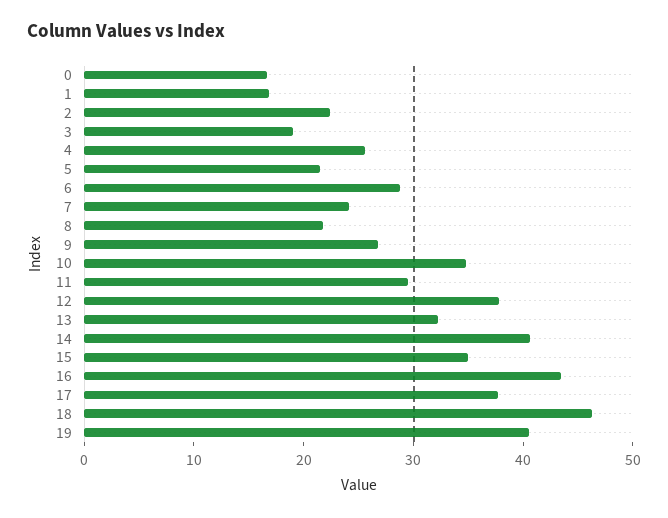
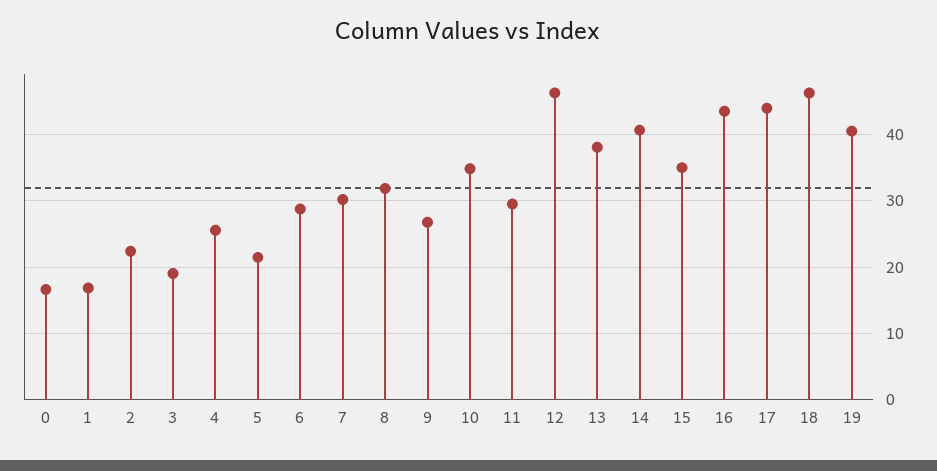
  {
    "0": 17,
    "1": 17,
    "2": 22,
    "3": 19,
    "4": 26,
    "5": 21,
    "6": 29,
-   "7": 24,
+   "7": 30,
-   "8": 22,
+   "8": 32,
    "9": 27,
    "10": 35,
    "11": 30,
-   "12": 38,
+   "12": 46,
-   "13": 32,
+   "13": 38,
    "14": 41,
    "15": 35,
    "16": 43,
-   "17": 38,
+   "17": 44,
    "18": 46,
    "19": 40
  }

